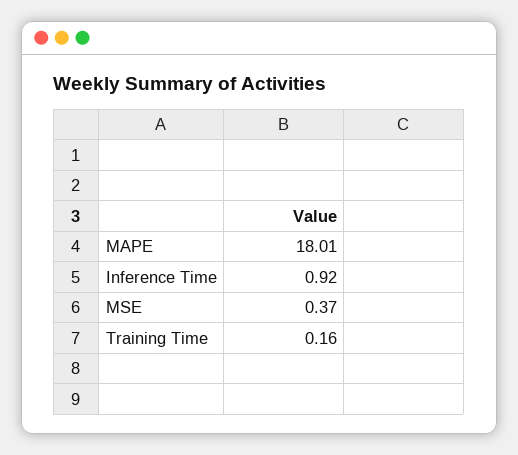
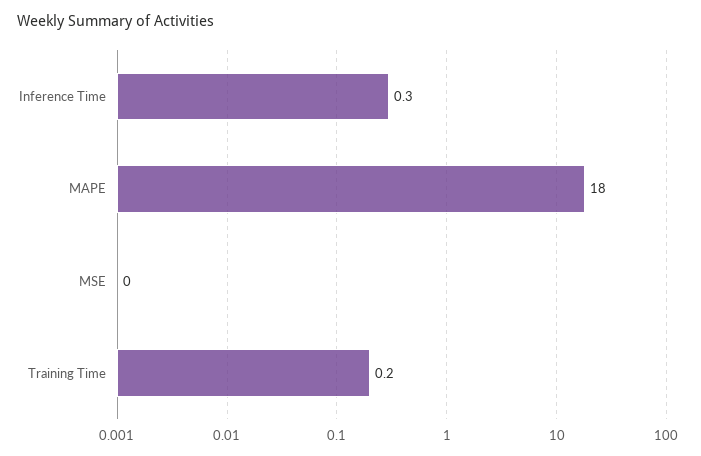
  {
    "MAPE": 18.01,
-   "Inference Time": 0.92,
+   "Inference Time": 0.3,
-   "MSE": 0.37,
+   "MSE": 0,
    "Training Time": 0.16
  }

